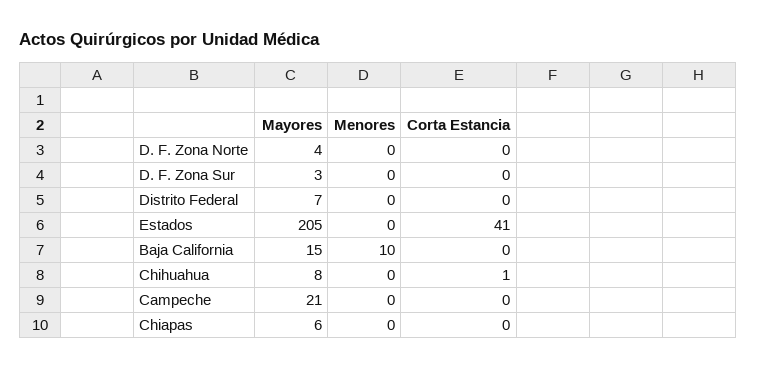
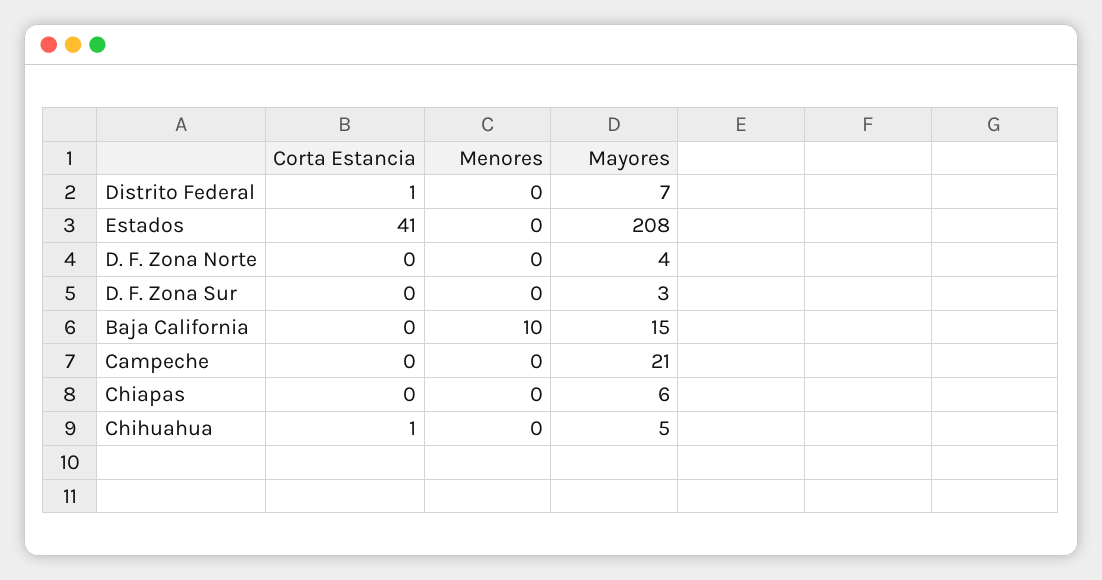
  {
    "Mayores": {
      "D. F. Zona Norte": 4,
      "D. F. Zona Sur": 3,
      "Distrito Federal": 7,
-     "Estados": 205,
+     "Estados": 208,
      "Baja California": 15,
-     "Chihuahua": 8,
+     "Chihuahua": 5,
      "Campeche": 21,
      "Chiapas": 6
    },
    "Menores": {
      "D. F. Zona Norte": 0,
      "D. F. Zona Sur": 0,
      "Distrito Federal": 0,
      "Estados": 0,
      "Baja California": 10,
      "Chihuahua": 0,
      "Campeche": 0,
      "Chiapas": 0
    },
    "Corta Estancia": {
      "D. F. Zona Norte": 0,
      "D. F. Zona Sur": 0,
-     "Distrito Federal": 0,
+     "Distrito Federal": 1,
      "Estados": 41,
      "Baja California": 0,
      "Chihuahua": 1,
      "Campeche": 0,
      "Chiapas": 0
    }
  }

